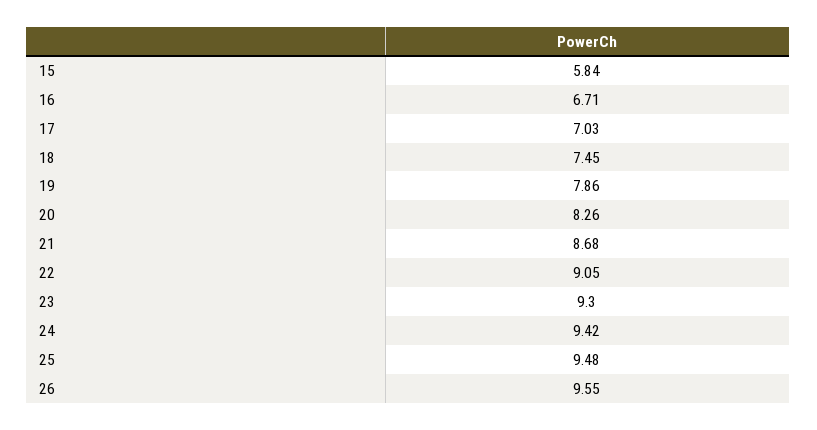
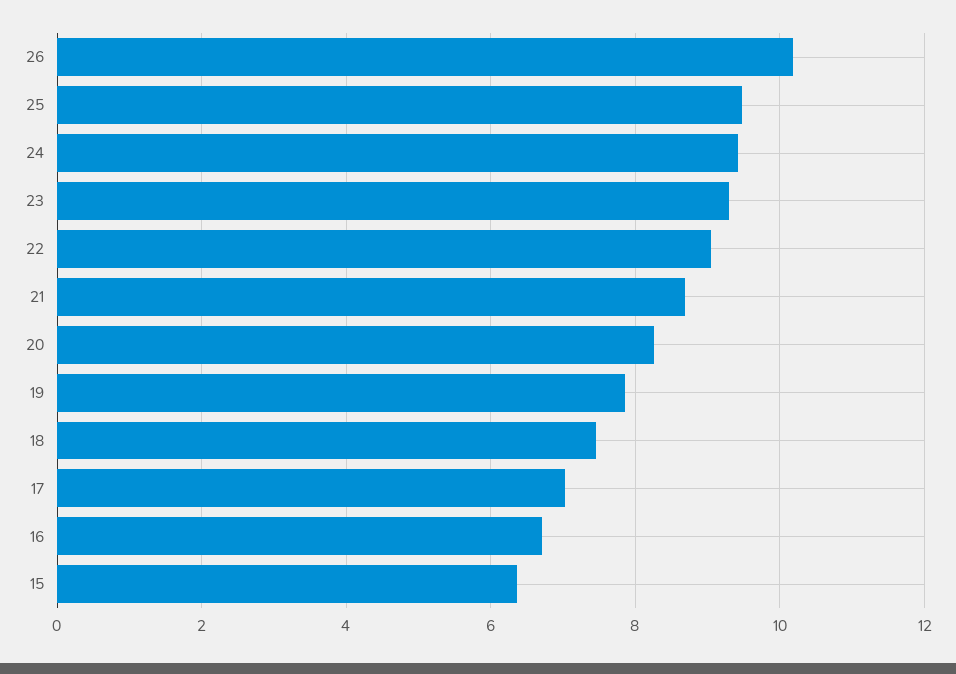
  {
-   "15": 5.84,
+   "15": 6.4,
    "16": 6.71,
    "17": 7.03,
    "18": 7.45,
    "19": 7.86,
    "20": 8.26,
    "21": 8.68,
    "22": 9.05,
    "23": 9.3,
    "24": 9.42,
    "25": 9.48,
-   "26": 9.55
+   "26": 10.2
  }

